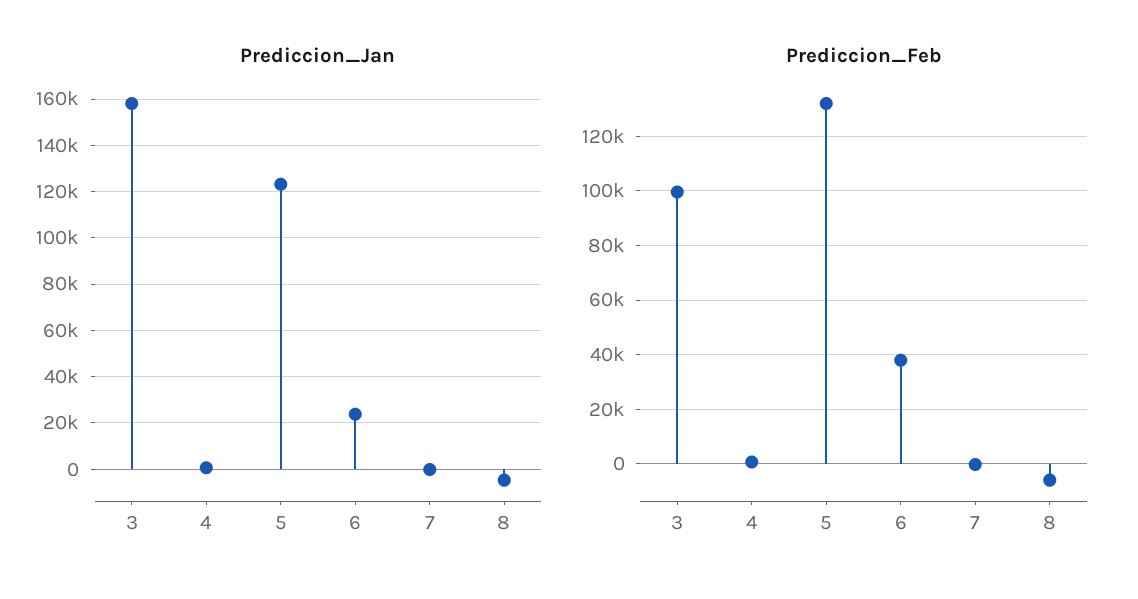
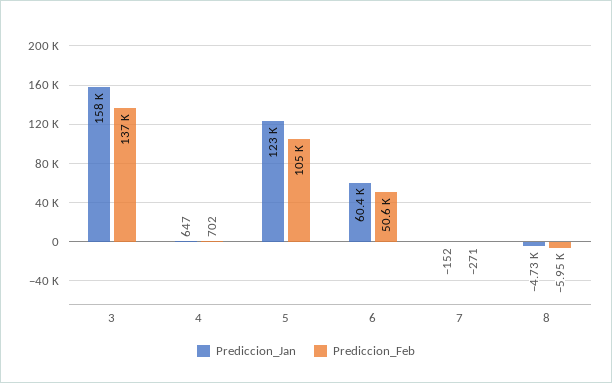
  {
    "Prediccion_Jan": {
      "3": 158000,
      "4": 647,
      "5": 123000,
-     "6": 25000,
+     "6": 60400,
      "7": -152,
      "8": -4730
    },
    "Prediccion_Feb": {
-     "3": 100000,
+     "3": 137000,
      "4": 702,
-     "5": 132500,
+     "5": 105000,
-     "6": 37500,
+     "6": 50600,
      "7": -271,
      "8": -5950
    }
  }

